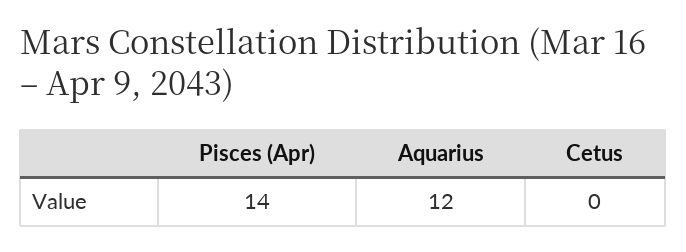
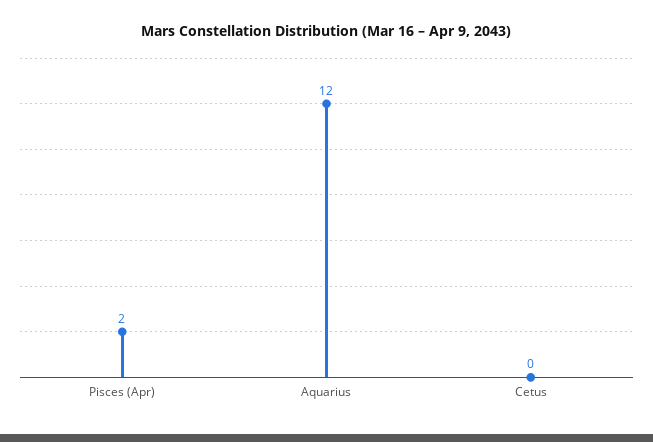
  {
-   "Pisces (Apr)": 14,
+   "Pisces (Apr)": 2,
    "Aquarius": 12,
    "Cetus": 0
  }

